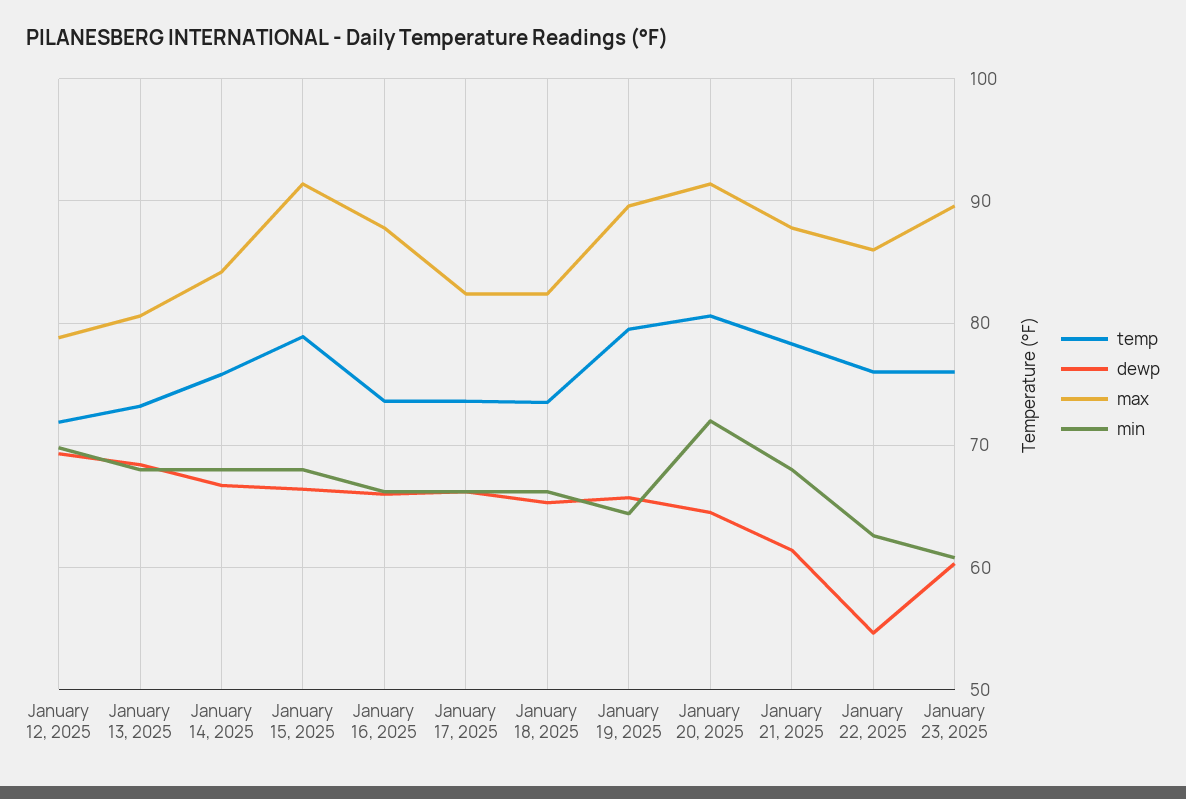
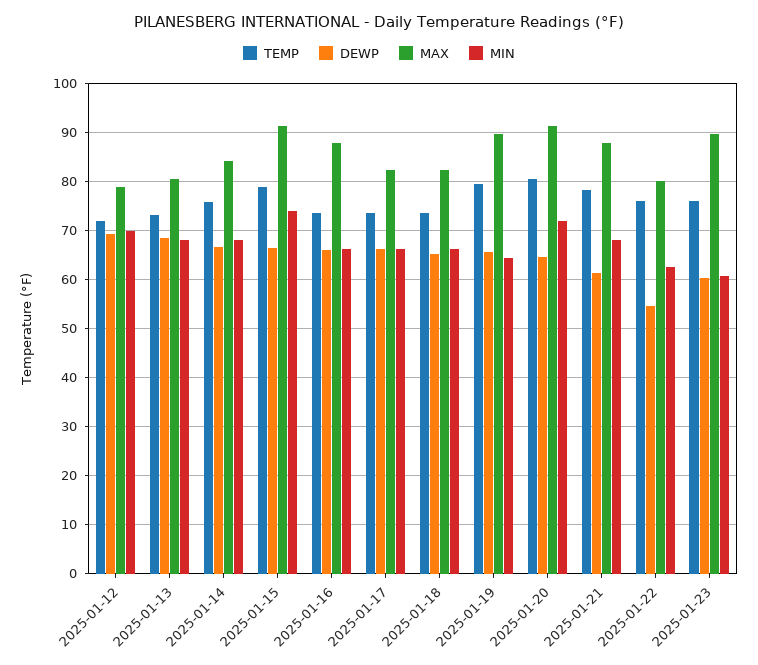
  {
    "temp": {
      "January 12, 2025": 72,
      "January 13, 2025": 73,
      "January 14, 2025": 76,
      "January 15, 2025": 79,
      "January 16, 2025": 74,
      "January 17, 2025": 74,
      "January 18, 2025": 74,
      "January 19, 2025": 80,
      "January 20, 2025": 81,
      "January 21, 2025": 78,
      "January 22, 2025": 76,
      "January 23, 2025": 76
    },
    "dewp": {
      "January 12, 2025": 69,
      "January 13, 2025": 68,
      "January 14, 2025": 67,
      "January 15, 2025": 66,
      "January 16, 2025": 66,
      "January 17, 2025": 66,
      "January 18, 2025": 65,
      "January 19, 2025": 66,
      "January 20, 2025": 65,
      "January 21, 2025": 61,
      "January 22, 2025": 55,
      "January 23, 2025": 60
    },
    "max": {
      "January 12, 2025": 79,
      "January 13, 2025": 81,
      "January 14, 2025": 84,
      "January 15, 2025": 91,
      "January 16, 2025": 88,
      "January 17, 2025": 82,
      "January 18, 2025": 82,
      "January 19, 2025": 90,
      "January 20, 2025": 91,
      "January 21, 2025": 88,
-     "January 22, 2025": 86,
+     "January 22, 2025": 80,
      "January 23, 2025": 90
    },
    "min": {
      "January 12, 2025": 70,
      "January 13, 2025": 68,
      "January 14, 2025": 68,
-     "January 15, 2025": 68,
+     "January 15, 2025": 74,
      "January 16, 2025": 66,
      "January 17, 2025": 66,
      "January 18, 2025": 66,
      "January 19, 2025": 64,
      "January 20, 2025": 72,
      "January 21, 2025": 68,
      "January 22, 2025": 63,
      "January 23, 2025": 61
    }
  }

